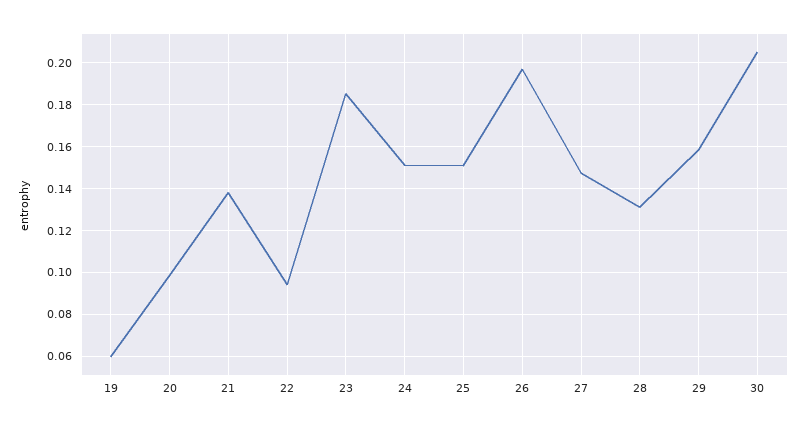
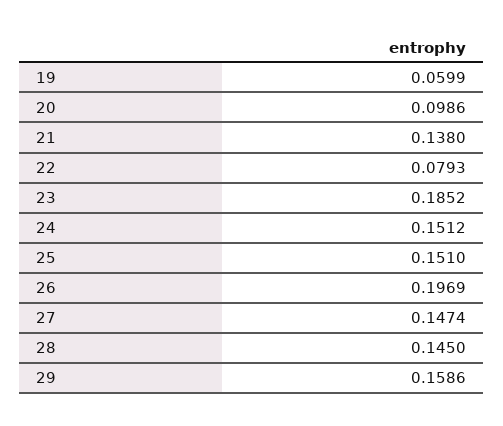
  {
    "19": 0.0599,
    "20": 0.0986,
    "21": 0.138,
-   "22": 0.095,
+   "22": 0.0793,
    "23": 0.1852,
    "24": 0.1512,
    "25": 0.151,
    "26": 0.1969,
    "27": 0.1474,
-   "28": 0.13,
+   "28": 0.145,
-   "29": 0.1586,
+   "29": 0.1586
-   "30": 0.205
  }

